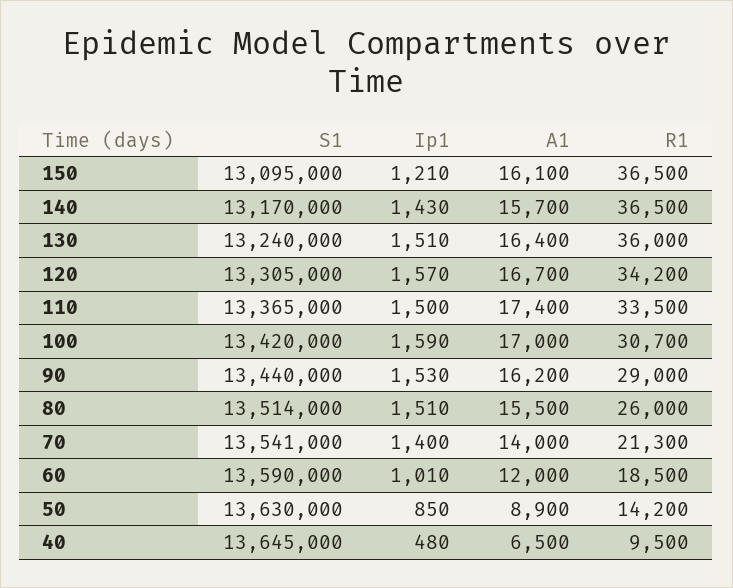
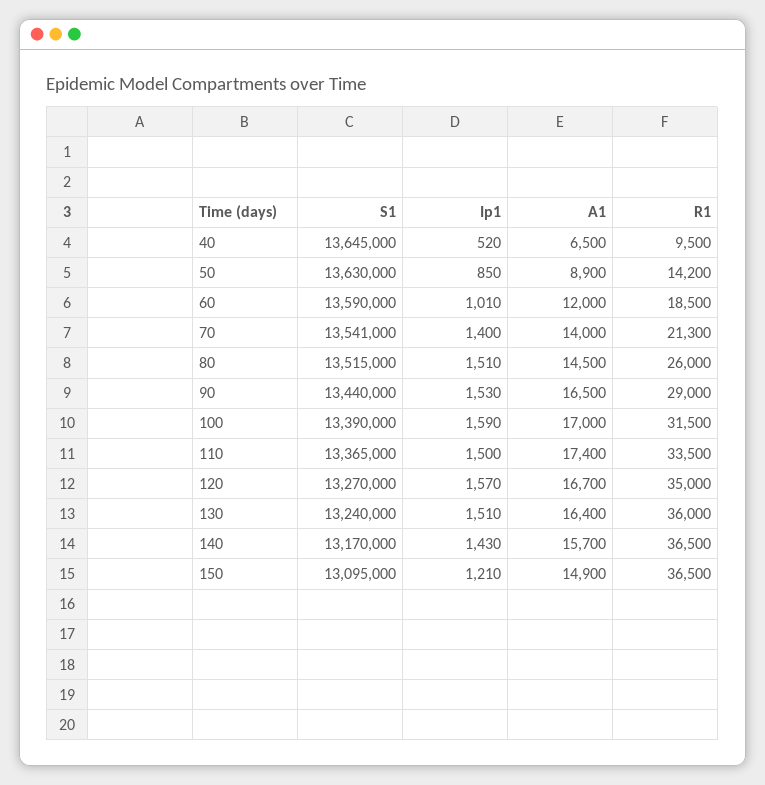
  {
    "S1": {
      "150": 13095000,
      "140": 13170000,
      "130": 13240000,
-     "120": 13305000,
+     "120": 13270000,
      "110": 13365000,
-     "100": 13420000,
+     "100": 13390000,
      "90": 13440000,
-     "80": 13514000,
+     "80": 13515000,
      "70": 13541000,
      "60": 13590000,
      "50": 13630000,
      "40": 13645000
    },
    "Ip1": {
      "150": 1210,
      "140": 1430,
      "130": 1510,
      "120": 1570,
      "110": 1500,
      "100": 1590,
      "90": 1530,
      "80": 1510,
      "70": 1400,
      "60": 1010,
      "50": 850,
-     "40": 480
+     "40": 520
    },
    "A1": {
-     "150": 16100,
+     "150": 14900,
      "140": 15700,
      "130": 16400,
      "120": 16700,
      "110": 17400,
      "100": 17000,
-     "90": 16200,
+     "90": 16500,
-     "80": 15500,
+     "80": 14500,
      "70": 14000,
      "60": 12000,
      "50": 8900,
      "40": 6500
    },
    "R1": {
      "150": 36500,
      "140": 36500,
      "130": 36000,
-     "120": 34200,
+     "120": 35000,
      "110": 33500,
-     "100": 30700,
+     "100": 31500,
      "90": 29000,
      "80": 26000,
      "70": 21300,
      "60": 18500,
      "50": 14200,
      "40": 9500
    }
  }

